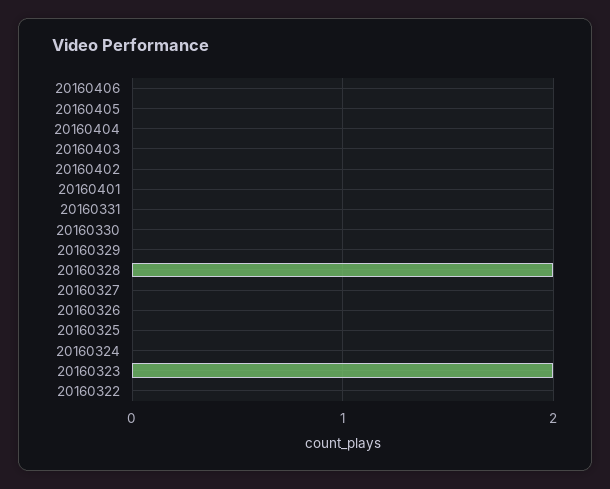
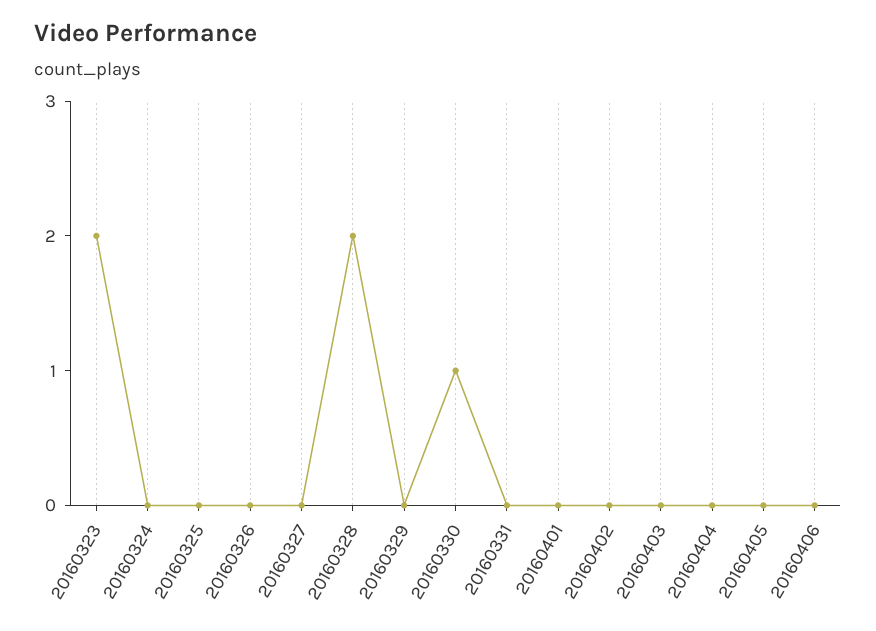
  {
    "20160406": 0,
    "20160405": 0,
    "20160404": 0,
    "20160403": 0,
    "20160402": 0,
    "20160401": 0,
    "20160331": 0,
-   "20160330": 0,
+   "20160330": 1,
    "20160329": 0,
    "20160328": 2,
    "20160327": 0,
    "20160326": 0,
    "20160325": 0,
    "20160324": 0,
-   "20160323": 2,
+   "20160323": 2
-   "20160322": 0
  }

